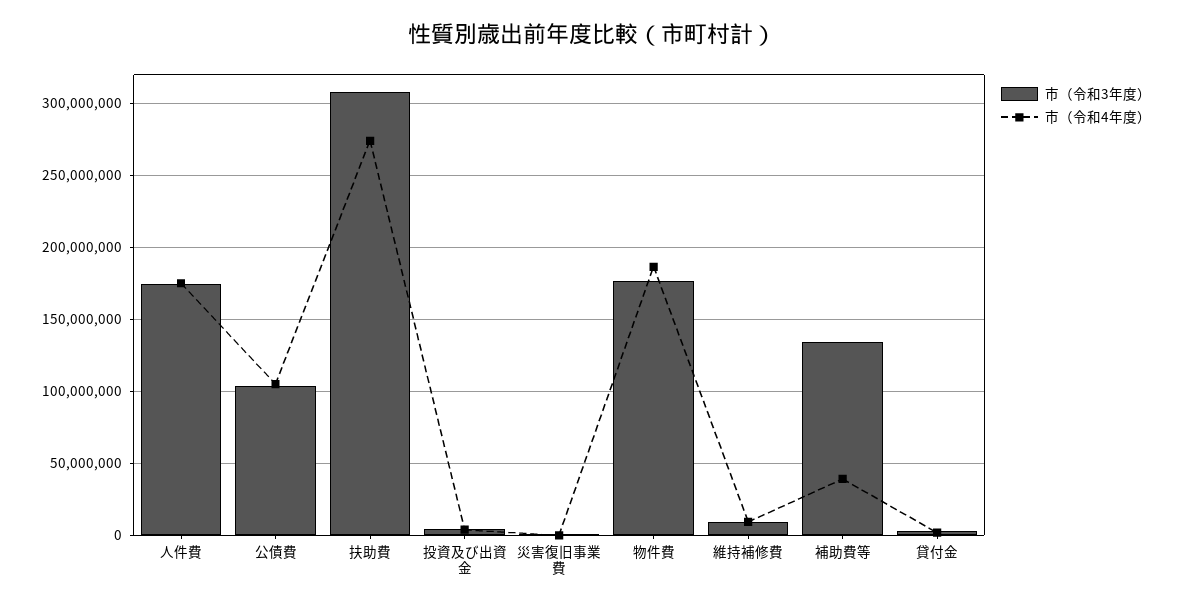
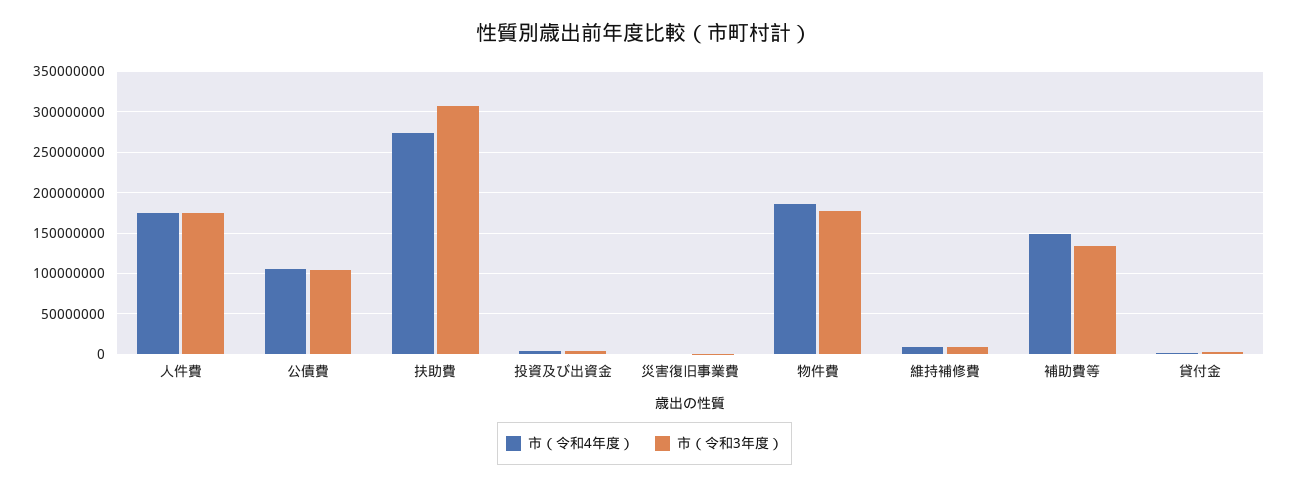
  {
    "市（令和3年度）": {
      "人件費": 175000000,
      "公債費": 105000000,
      "扶助費": 310000000,
      "投資及び出資金": 5000000,
      "災害復旧事業費": 0,
      "物件費": 175000000,
      "維持補修費": 10000000,
      "補助費等": 135000000,
      "貸付金": 5000000
    },
    "市（令和4年度）": {
      "人件費": 175000000,
      "公債費": 105000000,
      "扶助費": 275000000,
      "投資及び出資金": 5000000,
      "災害復旧事業費": 0,
      "物件費": 185000000,
      "維持補修費": 10000000,
-     "補助費等": 40000000,
+     "補助費等": 150000000,
      "貸付金": 0
    }
  }

